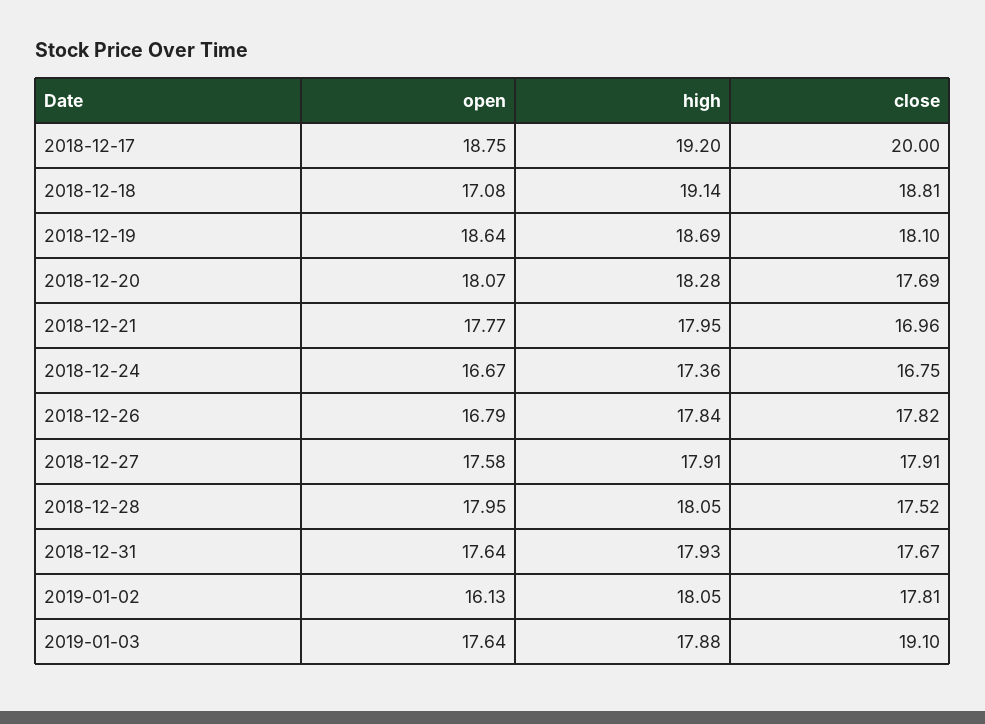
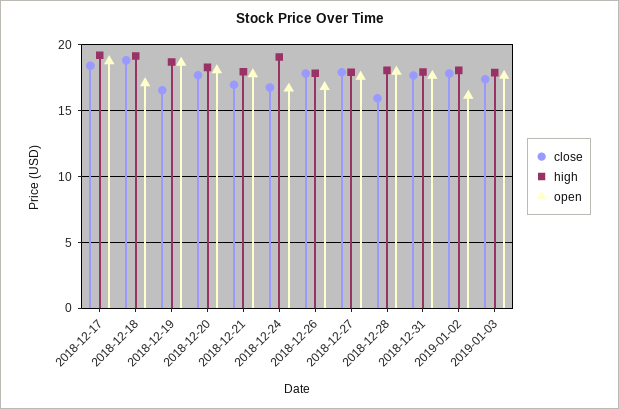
  {
    "open": {
      "2018-12-17": 18.75,
      "2018-12-18": 17.08,
      "2018-12-19": 18.64,
      "2018-12-20": 18.07,
      "2018-12-21": 17.77,
      "2018-12-24": 16.67,
      "2018-12-26": 16.79,
      "2018-12-27": 17.58,
      "2018-12-28": 17.95,
      "2018-12-31": 17.64,
      "2019-01-02": 16.13,
      "2019-01-03": 17.64
    },
    "high": {
      "2018-12-17": 19.2,
      "2018-12-18": 19.14,
      "2018-12-19": 18.69,
      "2018-12-20": 18.28,
      "2018-12-21": 17.95,
-     "2018-12-24": 17.36,
+     "2018-12-24": 19,
      "2018-12-26": 17.84,
      "2018-12-27": 17.91,
      "2018-12-28": 18.05,
      "2018-12-31": 17.93,
      "2019-01-02": 18.05,
      "2019-01-03": 17.88
    },
    "close": {
-     "2018-12-17": 20,
+     "2018-12-17": 18.5,
      "2018-12-18": 18.81,
-     "2018-12-19": 18.1,
+     "2018-12-19": 16.5,
      "2018-12-20": 17.69,
      "2018-12-21": 16.96,
      "2018-12-24": 16.75,
      "2018-12-26": 17.82,
      "2018-12-27": 17.91,
-     "2018-12-28": 17.52,
+     "2018-12-28": 16,
      "2018-12-31": 17.67,
      "2019-01-02": 17.81,
-     "2019-01-03": 19.1
+     "2019-01-03": 17.5
    }
  }

